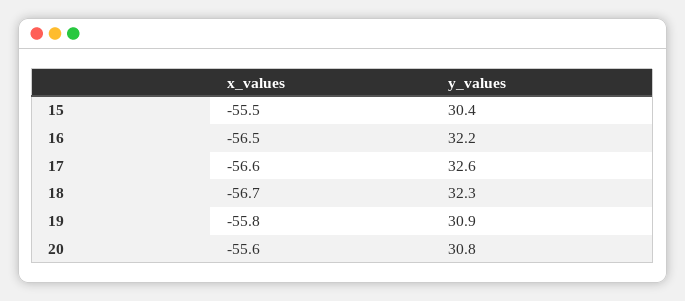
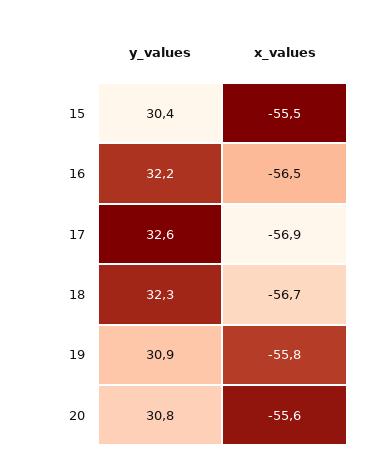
  {
    "x_values": {
      "15": -55.5,
      "16": -56.5,
-     "17": -56.6,
+     "17": -56.9,
      "18": -56.7,
      "19": -55.8,
      "20": -55.6
    },
    "y_values": {
      "15": 30.4,
      "16": 32.2,
      "17": 32.6,
      "18": 32.3,
      "19": 30.9,
      "20": 30.8
    }
  }

